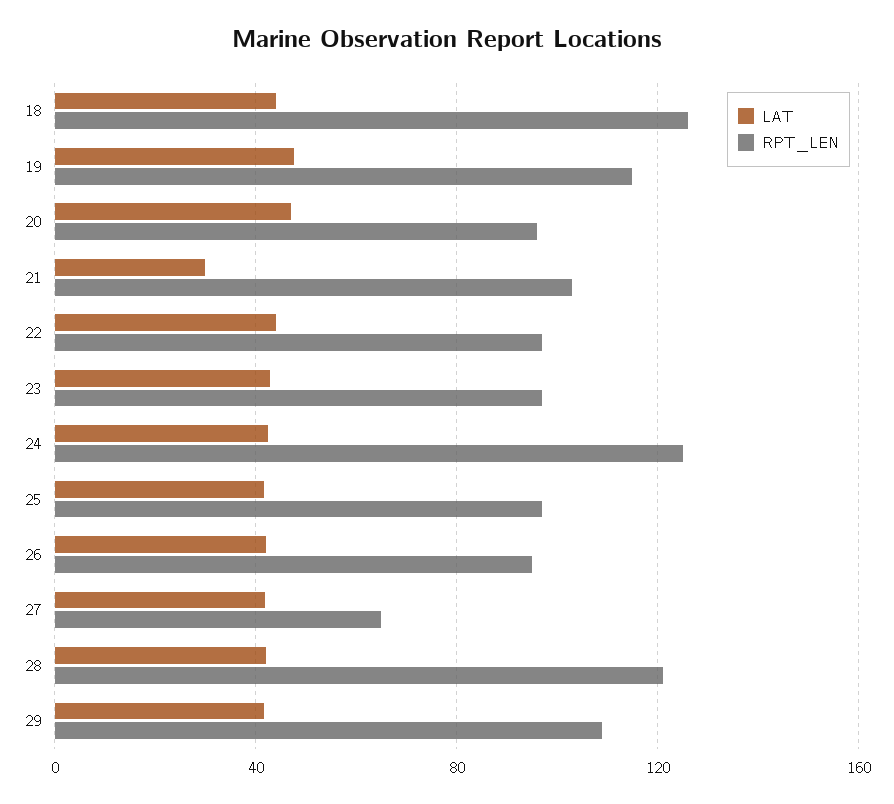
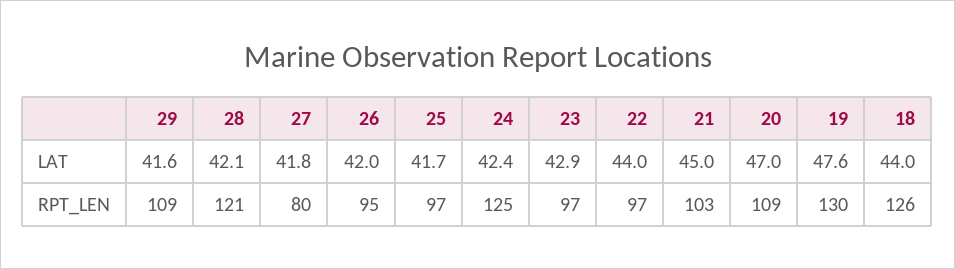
  {
    "LAT": {
      "18": 44,
      "19": 47.6,
      "20": 47,
-     "21": 30,
+     "21": 45,
      "22": 44,
      "23": 42.9,
      "24": 42.4,
      "25": 41.7,
      "26": 42,
      "27": 41.8,
      "28": 42.1,
      "29": 41.6
    },
    "RPT_LEN": {
      "18": 126,
-     "19": 115,
+     "19": 130,
-     "20": 95,
+     "20": 109,
      "21": 103,
      "22": 97,
      "23": 97,
      "24": 125,
      "25": 97,
      "26": 95,
-     "27": 65,
+     "27": 80,
      "28": 121,
      "29": 109
    }
  }

